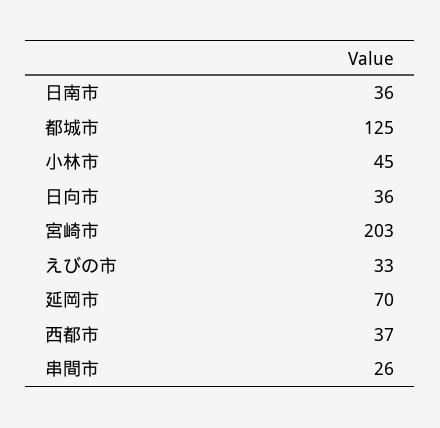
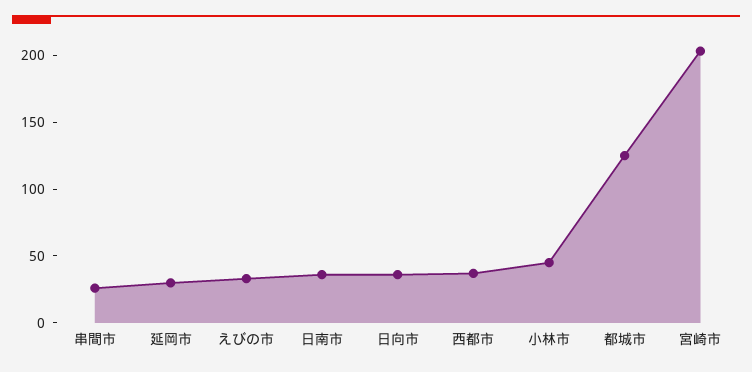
  {
    "日南市": 36,
    "都城市": 125,
    "小林市": 45,
    "日向市": 36,
    "宮崎市": 203,
    "えびの市": 33,
-   "延岡市": 70,
+   "延岡市": 30,
    "西都市": 37,
    "串間市": 26
  }

